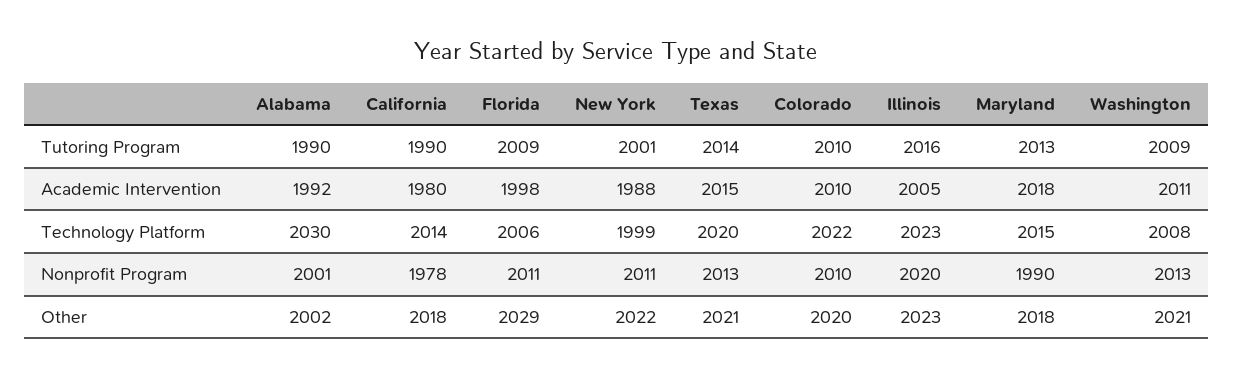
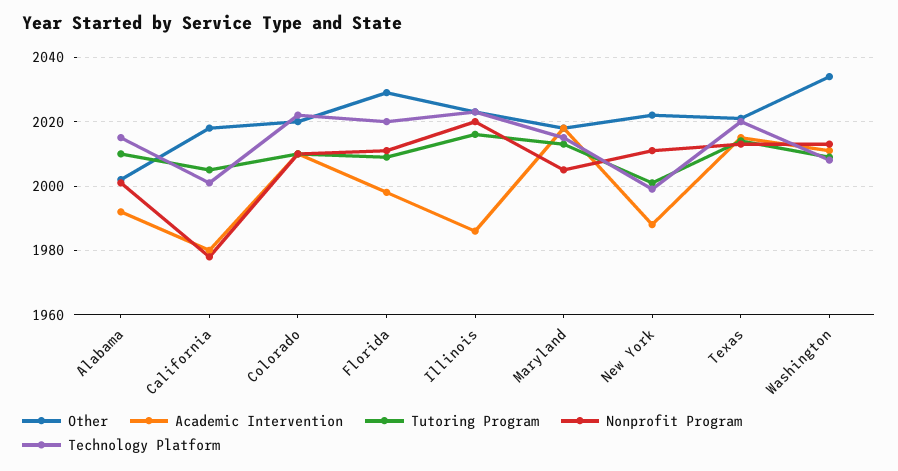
  {
    "Tutoring Program": {
-     "Alabama": 1990,
+     "Alabama": 2010,
-     "California": 1990,
+     "California": 2005,
      "Florida": 2009,
      "New York": 2001,
      "Texas": 2014,
      "Colorado": 2010,
      "Illinois": 2016,
      "Maryland": 2013,
      "Washington": 2009
    },
    "Academic Intervention": {
      "Alabama": 1992,
      "California": 1980,
      "Florida": 1998,
      "New York": 1988,
      "Texas": 2015,
      "Colorado": 2010,
-     "Illinois": 2005,
+     "Illinois": 1985,
      "Maryland": 2018,
      "Washington": 2011
    },
    "Technology Platform": {
-     "Alabama": 2030,
+     "Alabama": 2015,
-     "California": 2014,
+     "California": 2000,
-     "Florida": 2006,
+     "Florida": 2020,
      "New York": 1999,
      "Texas": 2020,
      "Colorado": 2022,
      "Illinois": 2023,
      "Maryland": 2015,
      "Washington": 2008
    },
    "Nonprofit Program": {
      "Alabama": 2001,
      "California": 1978,
      "Florida": 2011,
      "New York": 2011,
      "Texas": 2013,
      "Colorado": 2010,
      "Illinois": 2020,
-     "Maryland": 1990,
+     "Maryland": 2005,
      "Washington": 2013
    },
    "Other": {
      "Alabama": 2002,
      "California": 2018,
      "Florida": 2029,
      "New York": 2022,
      "Texas": 2021,
      "Colorado": 2020,
      "Illinois": 2023,
      "Maryland": 2018,
-     "Washington": 2021
+     "Washington": 2035
    }
  }

